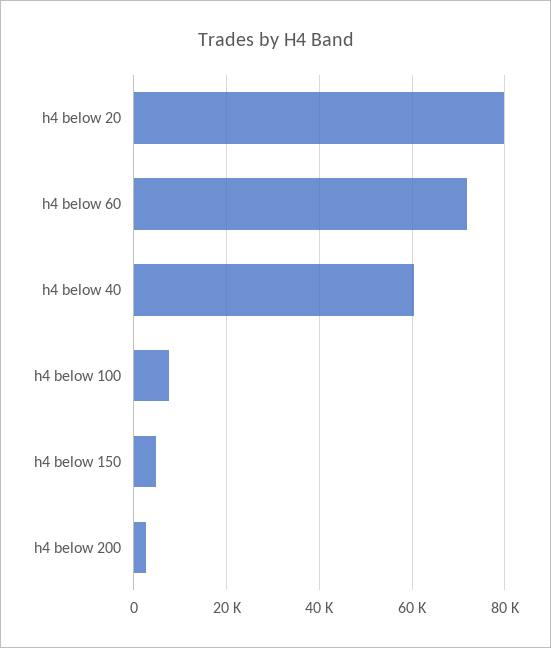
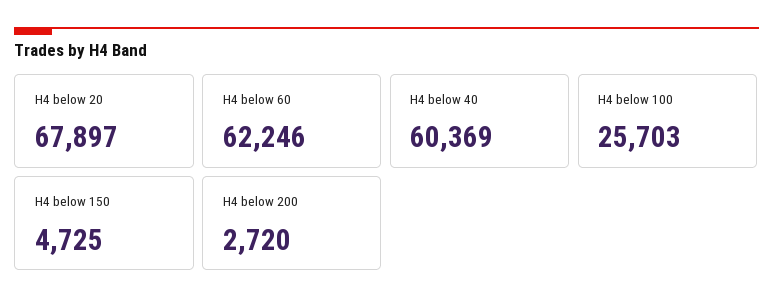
  {
-   "h4 below 20": 80000,
+   "h4 below 20": 67897,
-   "h4 below 60": 72000,
+   "h4 below 60": 62246,
    "h4 below 40": 60369,
-   "h4 below 100": 8000,
+   "h4 below 100": 25703,
    "h4 below 150": 4725,
    "h4 below 200": 2720
  }

